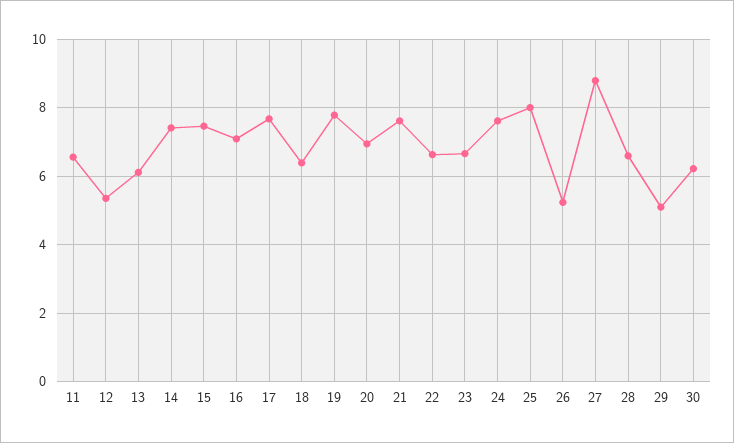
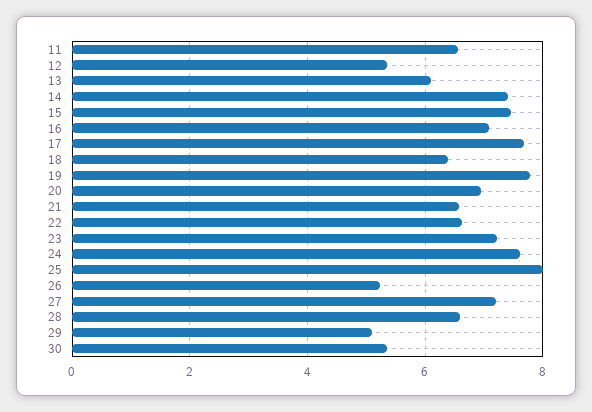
  {
    "11": 6.6,
    "12": 5.4,
    "13": 6.2,
    "14": 7.4,
    "15": 7.4,
    "16": 7,
    "17": 7.6,
    "18": 6.4,
    "19": 7.8,
    "20": 7,
-   "21": 7.6,
+   "21": 6.6,
    "22": 6.6,
-   "23": 6.6,
+   "23": 7.2,
    "24": 7.6,
    "25": 8,
    "26": 5.2,
-   "27": 8.8,
+   "27": 7.2,
    "28": 6.6,
    "29": 5,
-   "30": 6.2
+   "30": 5.4
  }

